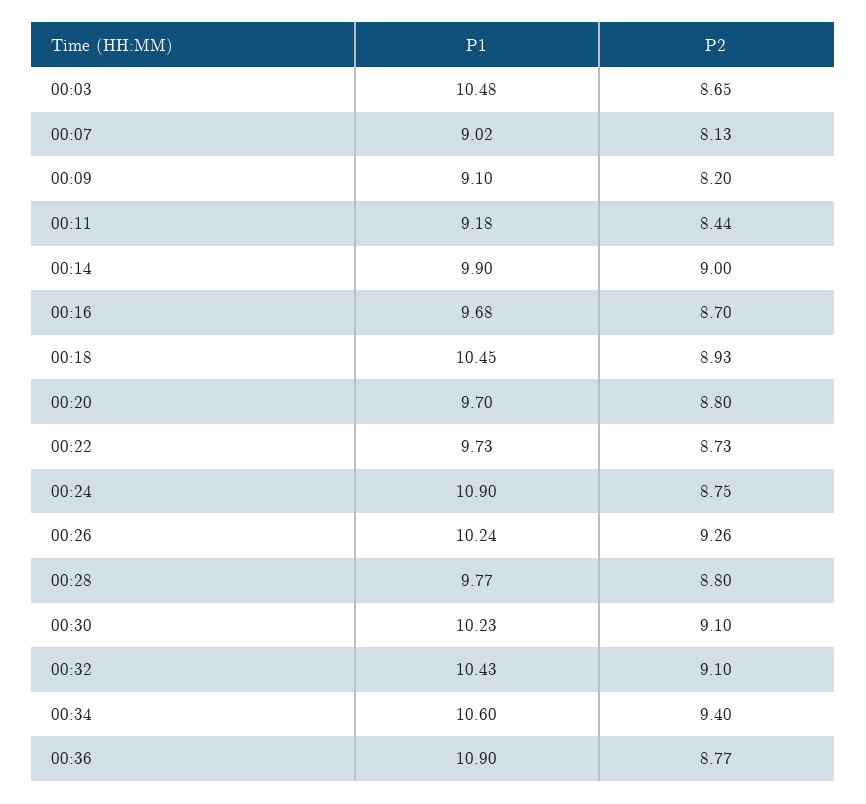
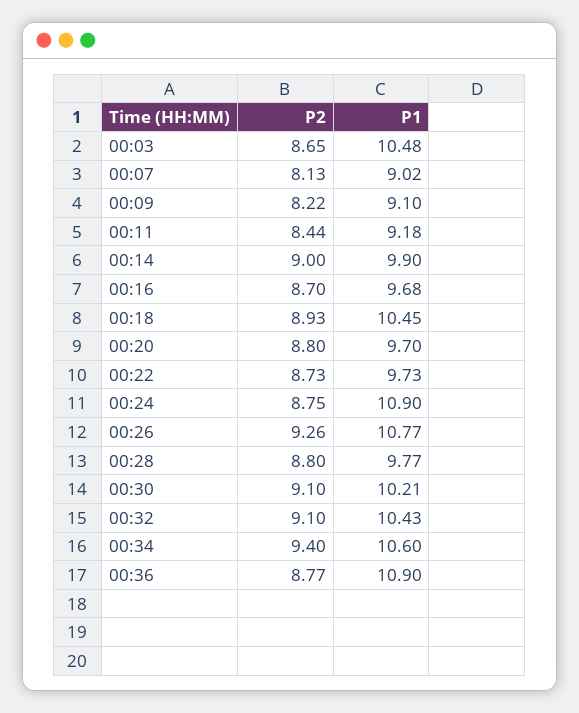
  {
    "P1": {
      "00:03": 10.48,
      "00:07": 9.02,
      "00:09": 9.1,
      "00:11": 9.18,
      "00:14": 9.9,
      "00:16": 9.68,
      "00:18": 10.45,
      "00:20": 9.7,
      "00:22": 9.73,
      "00:24": 10.9,
-     "00:26": 10.24,
+     "00:26": 10.77,
      "00:28": 9.77,
-     "00:30": 10.23,
+     "00:30": 10.21,
      "00:32": 10.43,
      "00:34": 10.6,
      "00:36": 10.9
    },
    "P2": {
      "00:03": 8.65,
      "00:07": 8.13,
-     "00:09": 8.2,
+     "00:09": 8.22,
      "00:11": 8.44,
      "00:14": 9,
      "00:16": 8.7,
      "00:18": 8.93,
      "00:20": 8.8,
      "00:22": 8.73,
      "00:24": 8.75,
      "00:26": 9.26,
      "00:28": 8.8,
      "00:30": 9.1,
      "00:32": 9.1,
      "00:34": 9.4,
      "00:36": 8.77
    }
  }

